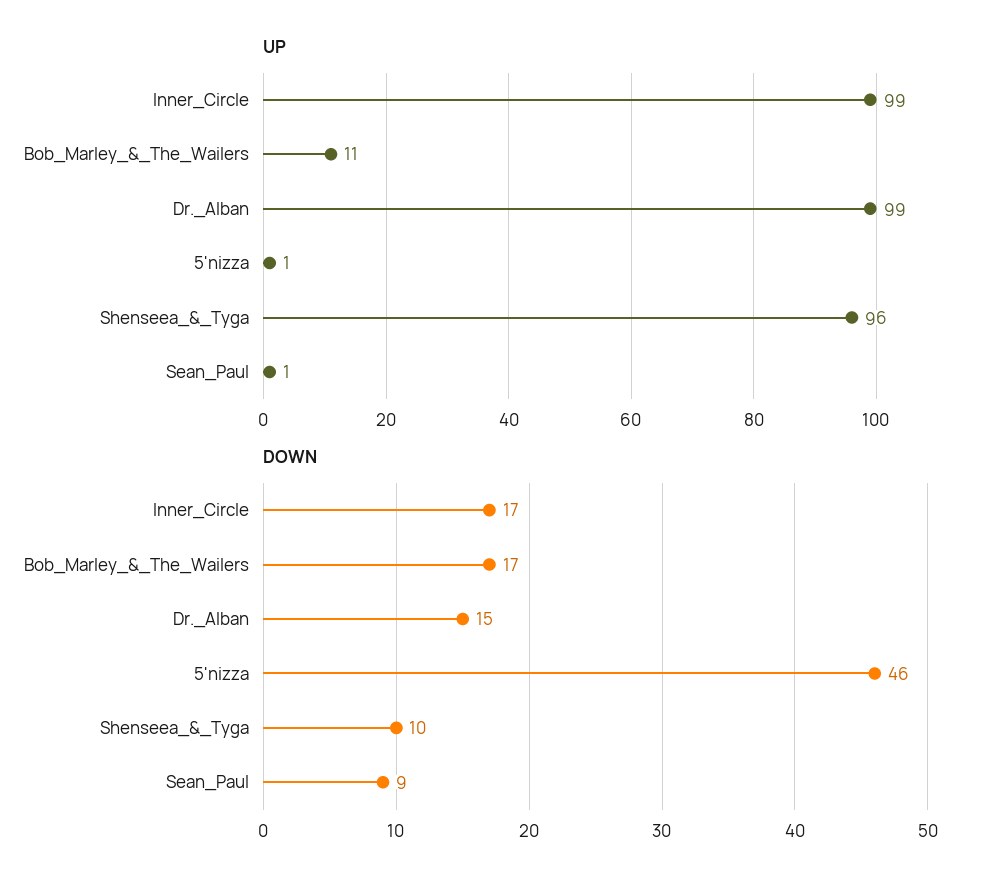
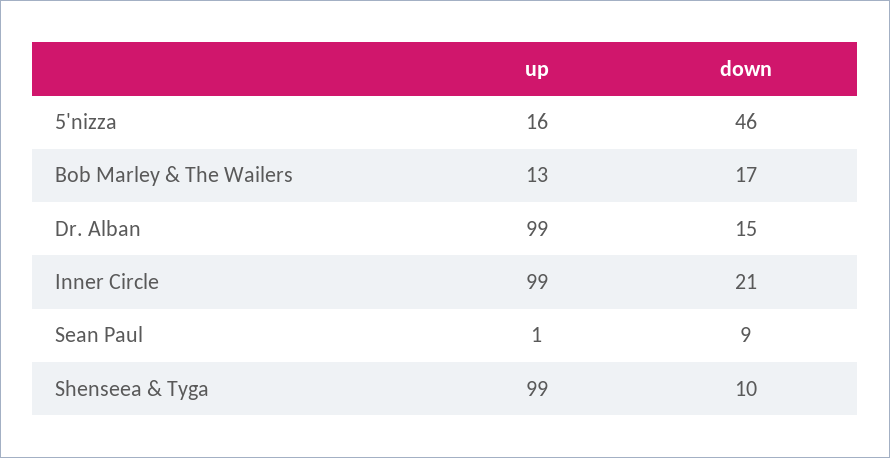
  {
    "UP": {
      "Inner_Circle": 99,
-     "Bob_Marley_&_The_Wailers": 11,
+     "Bob_Marley_&_The_Wailers": 13,
      "Dr._Alban": 99,
-     "5'nizza": 1,
+     "5'nizza": 16,
-     "Shenseea_&_Tyga": 96,
+     "Shenseea_&_Tyga": 99,
      "Sean_Paul": 1
    },
    "DOWN": {
-     "Inner_Circle": 17,
+     "Inner_Circle": 21,
      "Bob_Marley_&_The_Wailers": 17,
      "Dr._Alban": 15,
      "5'nizza": 46,
      "Shenseea_&_Tyga": 10,
      "Sean_Paul": 9
    }
  }

